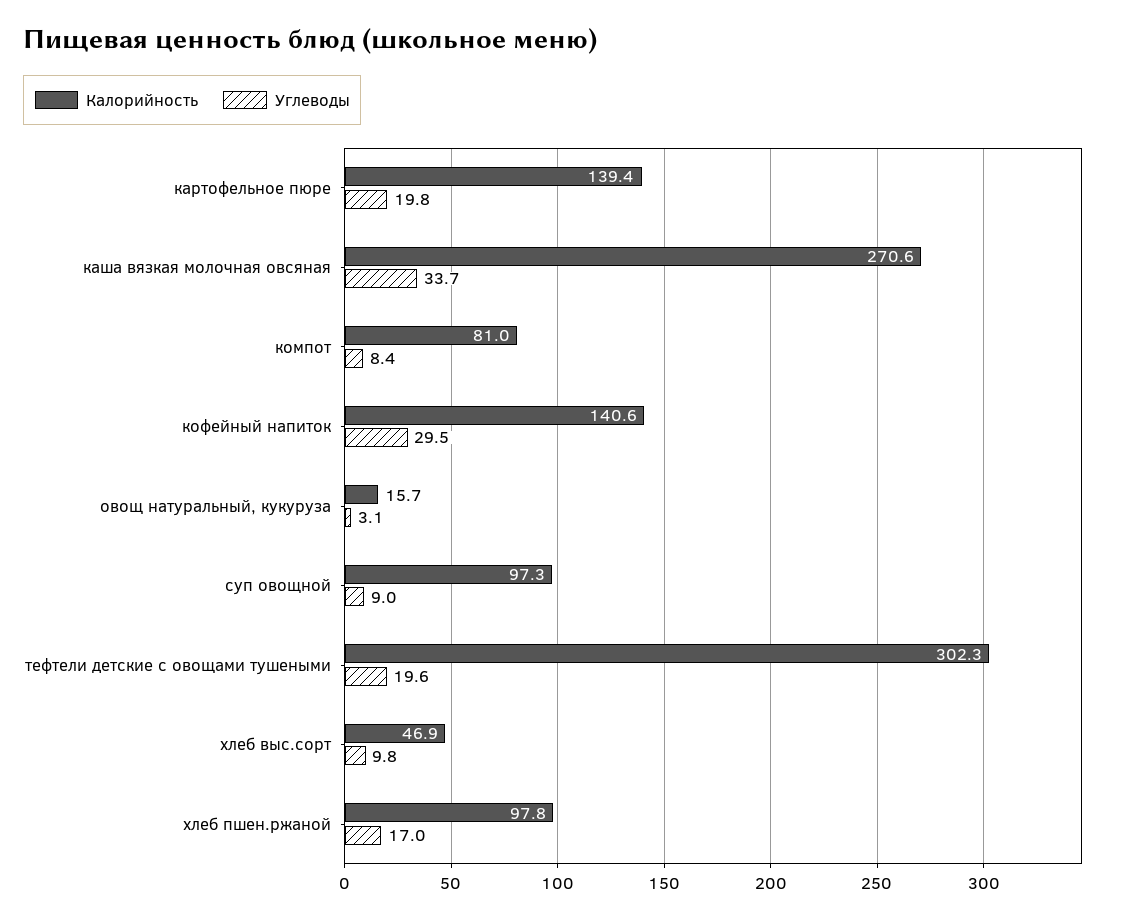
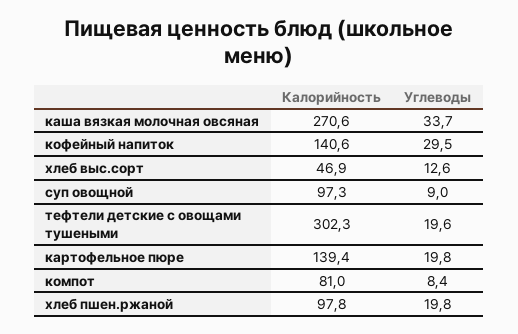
  {
    "Калорийность": {
      "картофельное пюре": 139.4,
      "каша вязкая молочная овсяная": 270.6,
      "компот": 81,
      "кофейный напиток": 140.6,
-     "овощ натуральный, кукуруза": 15.7,
      "суп овощной": 97.3,
      "тефтели детские с овощами тушеными": 302.3,
      "хлеб выс.сорт": 46.9,
      "хлеб пшен.ржаной": 97.8
    },
    "Углеводы": {
      "картофельное пюре": 19.8,
      "каша вязкая молочная овсяная": 33.7,
      "компот": 8.4,
      "кофейный напиток": 29.5,
-     "овощ натуральный, кукуруза": 3.1,
      "суп овощной": 9,
      "тефтели детские с овощами тушеными": 19.6,
-     "хлеб выс.сорт": 9.8,
+     "хлеб выс.сорт": 12.6,
-     "хлеб пшен.ржаной": 17
+     "хлеб пшен.ржаной": 19.8
    }
  }

